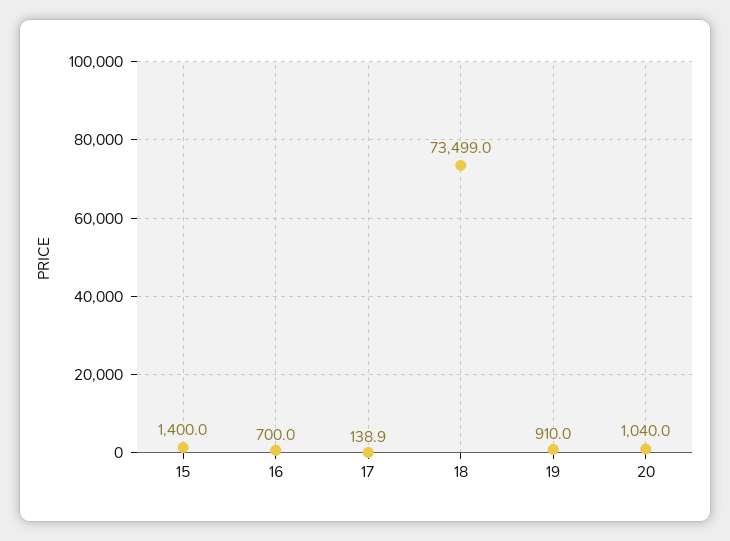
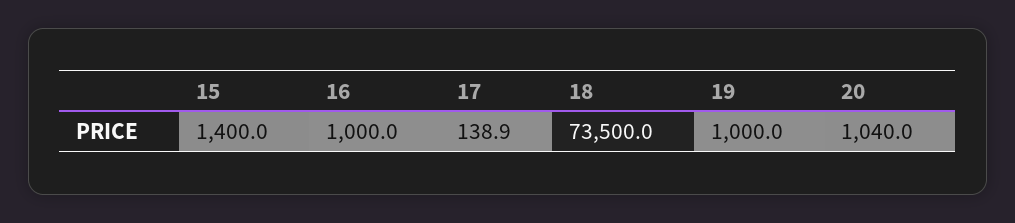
  {
    "15": 1400,
-   "16": 700,
+   "16": 1000,
    "17": 138.9,
-   "18": 73499,
+   "18": 73500,
-   "19": 910,
+   "19": 1000,
    "20": 1040
  }

